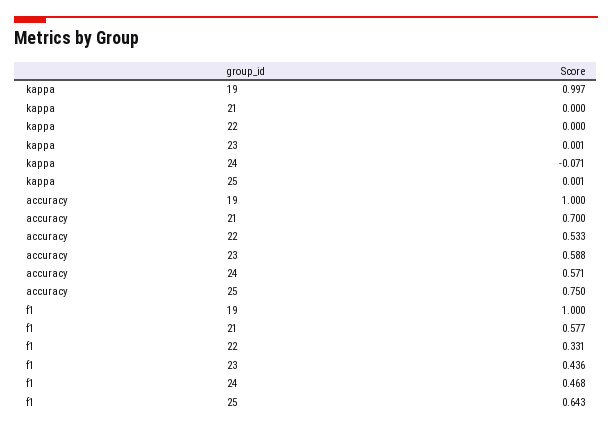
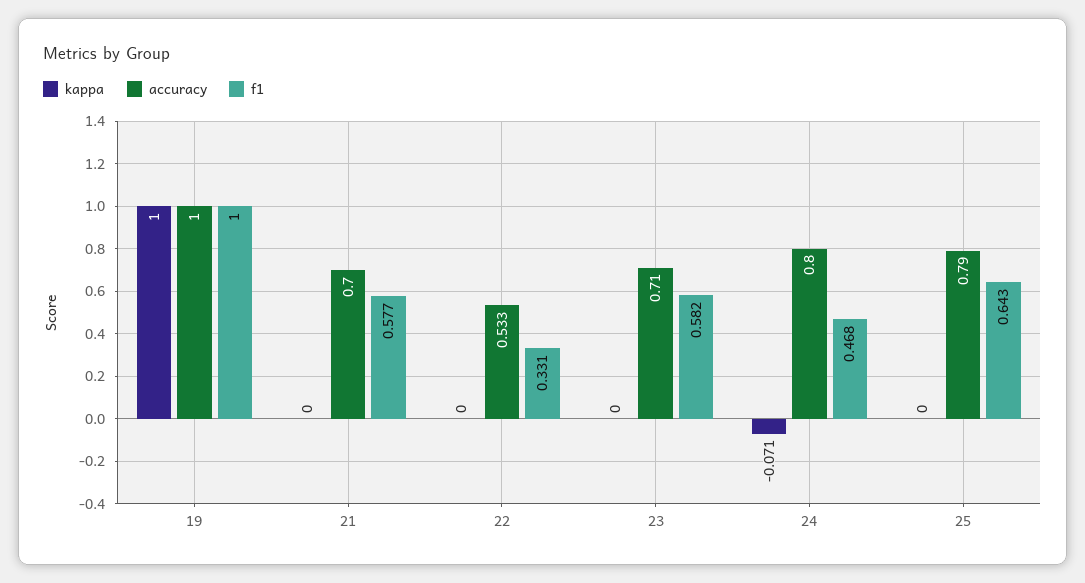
  {
    "kappa": {
-     "19": 0.997,
+     "19": 1,
      "21": 0,
      "22": 0,
-     "23": 0.001,
+     "23": 0,
      "24": -0.071,
-     "25": 0.001
+     "25": 0
    },
    "accuracy": {
      "19": 1,
      "21": 0.7,
      "22": 0.533,
-     "23": 0.588,
+     "23": 0.71,
-     "24": 0.571,
+     "24": 0.8,
-     "25": 0.75
+     "25": 0.79
    },
    "f1": {
      "19": 1,
      "21": 0.577,
      "22": 0.331,
-     "23": 0.436,
+     "23": 0.582,
      "24": 0.468,
      "25": 0.643
    }
  }

